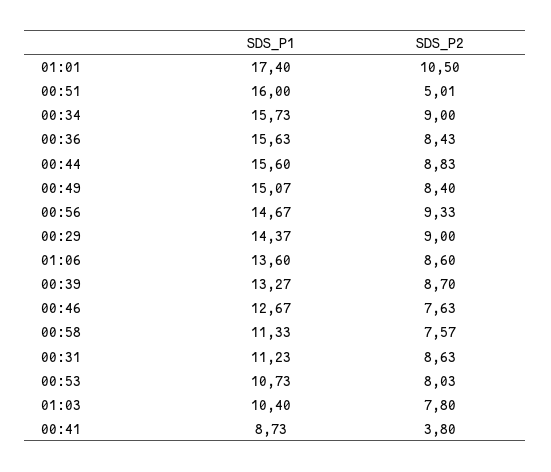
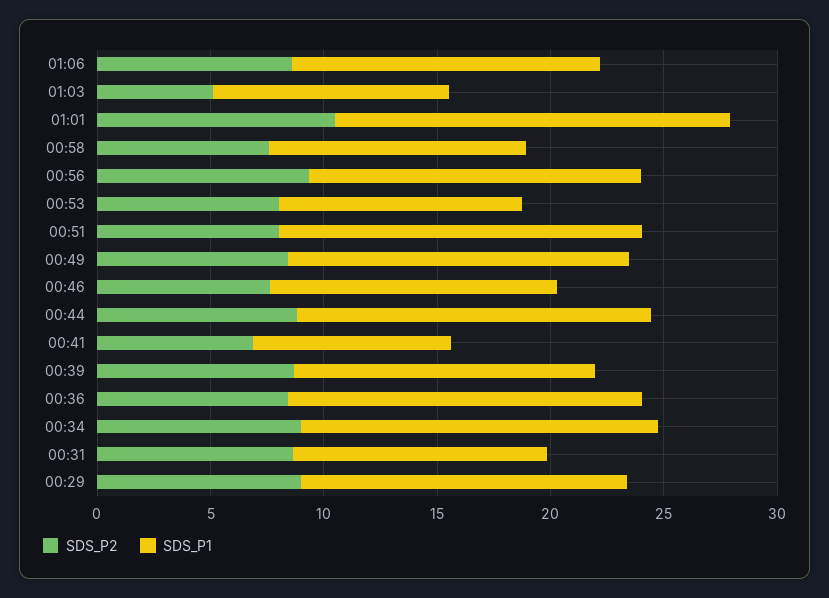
  {
    "SDS_P1": {
      "01:01": 17.4,
      "00:51": 16,
      "00:34": 15.73,
      "00:36": 15.63,
      "00:44": 15.6,
      "00:49": 15.07,
      "00:56": 14.67,
      "00:29": 14.37,
      "01:06": 13.6,
      "00:39": 13.27,
      "00:46": 12.67,
      "00:58": 11.33,
      "00:31": 11.23,
      "00:53": 10.73,
      "01:03": 10.4,
      "00:41": 8.73
    },
    "SDS_P2": {
      "01:01": 10.5,
-     "00:51": 5.01,
+     "00:51": 8,
      "00:34": 9,
      "00:36": 8.43,
      "00:44": 8.83,
      "00:49": 8.4,
      "00:56": 9.33,
      "00:29": 9,
      "01:06": 8.6,
      "00:39": 8.7,
      "00:46": 7.63,
      "00:58": 7.57,
      "00:31": 8.63,
      "00:53": 8.03,
-     "01:03": 7.8,
+     "01:03": 5,
-     "00:41": 3.8
+     "00:41": 7
    }
  }

